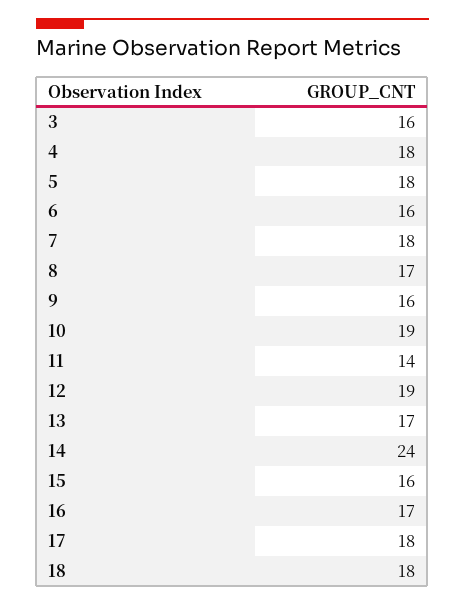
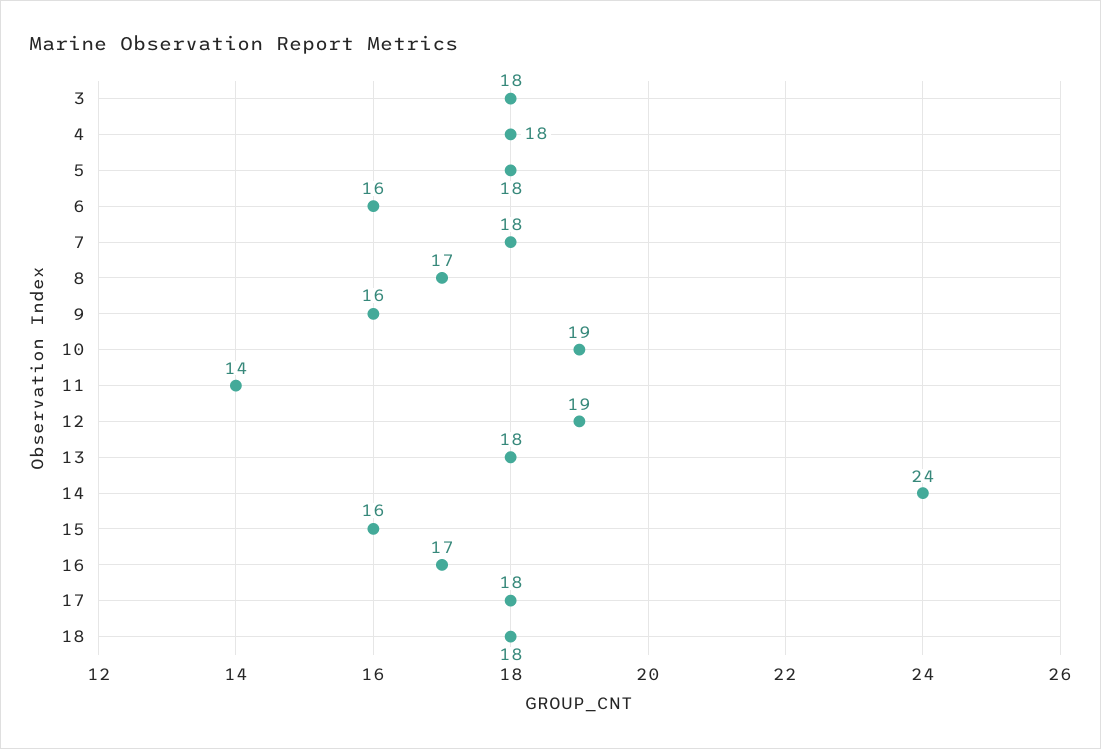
  {
-   "3": 16,
+   "3": 18,
    "4": 18,
    "5": 18,
    "6": 16,
    "7": 18,
    "8": 17,
    "9": 16,
    "10": 19,
    "11": 14,
    "12": 19,
-   "13": 17,
+   "13": 18,
    "14": 24,
    "15": 16,
    "16": 17,
    "17": 18,
    "18": 18
  }

